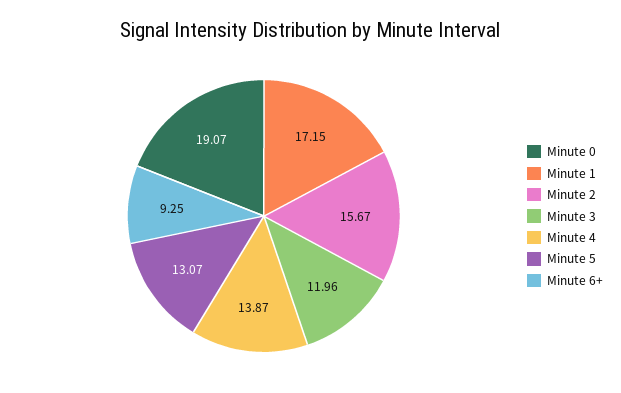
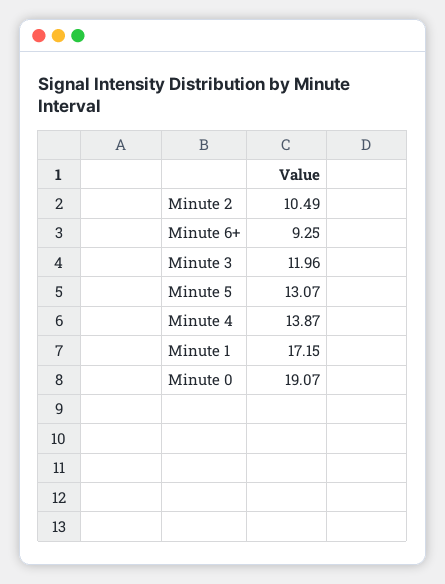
  {
    "Minute 0": 19.07,
    "Minute 1": 17.15,
-   "Minute 2": 15.67,
+   "Minute 2": 10.49,
    "Minute 3": 11.96,
    "Minute 4": 13.87,
    "Minute 5": 13.07,
    "Minute 6+": 9.25
  }

